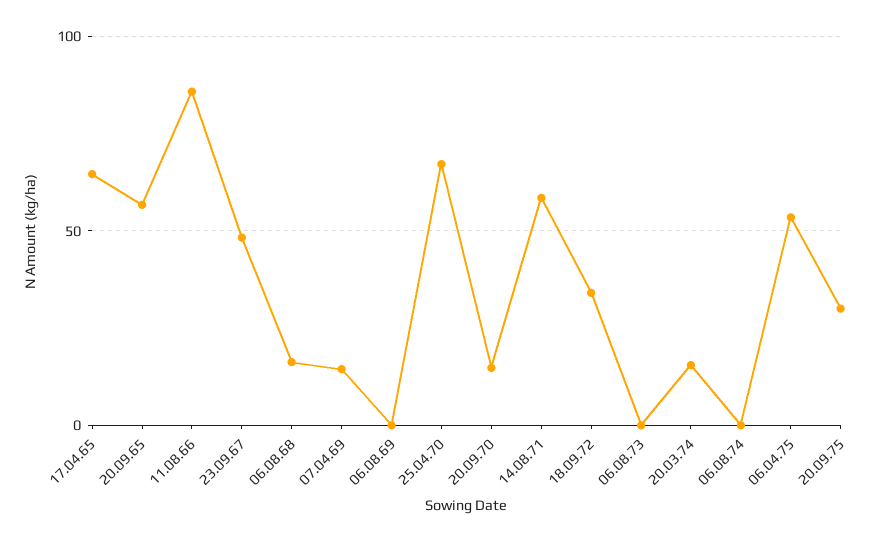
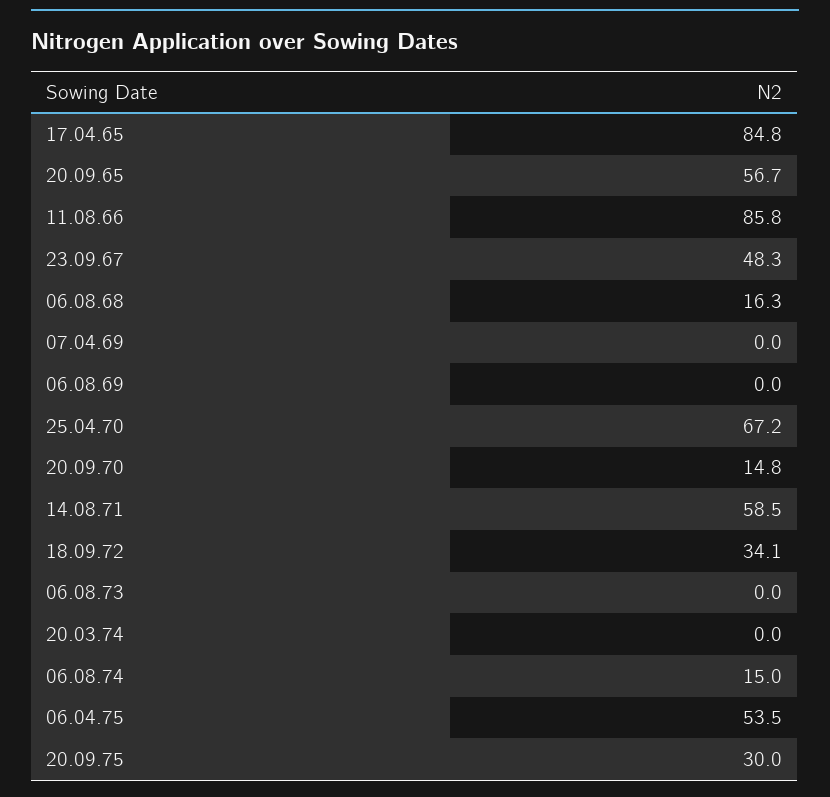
  {
-   "17.04.65": 65,
+   "17.04.65": 84.8,
    "20.09.65": 56.7,
    "11.08.66": 85.8,
    "23.09.67": 48.3,
    "06.08.68": 16.3,
-   "07.04.69": 15,
+   "07.04.69": 0,
    "06.08.69": 0,
    "25.04.70": 67.2,
    "20.09.70": 14.8,
    "14.08.71": 58.5,
    "18.09.72": 34.1,
    "06.08.73": 0,
-   "20.03.74": 15,
+   "20.03.74": 0,
-   "06.08.74": 0,
+   "06.08.74": 15,
    "06.04.75": 53.5,
    "20.09.75": 30
  }

